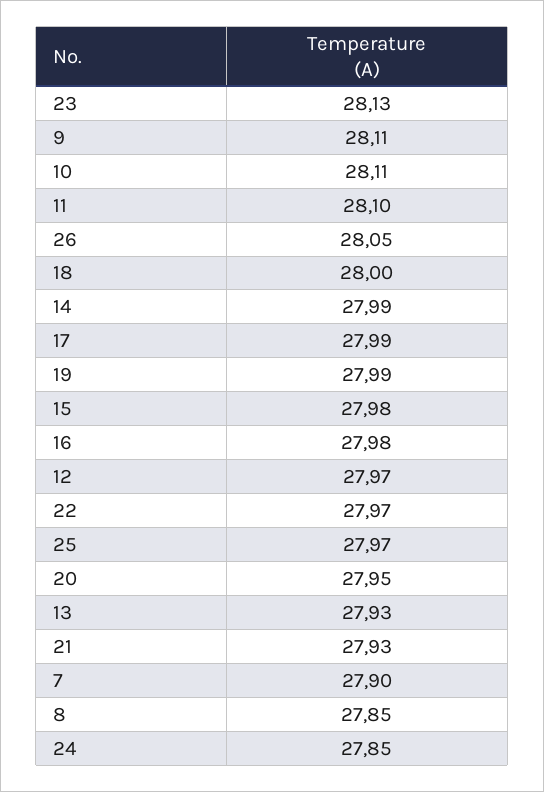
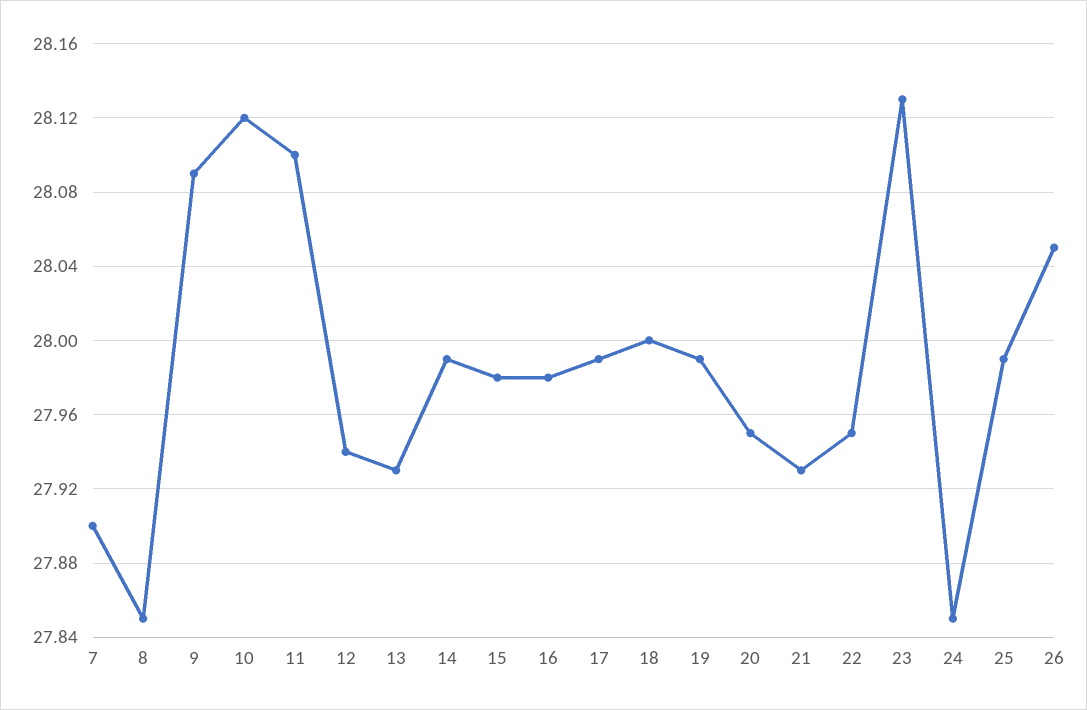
  {
    "23": 28.13,
-   "9": 28.11,
+   "9": 28.09,
-   "10": 28.11,
+   "10": 28.12,
    "11": 28.1,
    "26": 28.05,
    "18": 28,
    "14": 27.99,
    "17": 27.99,
    "19": 27.99,
    "15": 27.98,
    "16": 27.98,
-   "12": 27.97,
+   "12": 27.94,
-   "22": 27.97,
+   "22": 27.95,
-   "25": 27.97,
+   "25": 27.99,
    "20": 27.95,
    "13": 27.93,
    "21": 27.93,
    "7": 27.9,
    "8": 27.85,
    "24": 27.85
  }

